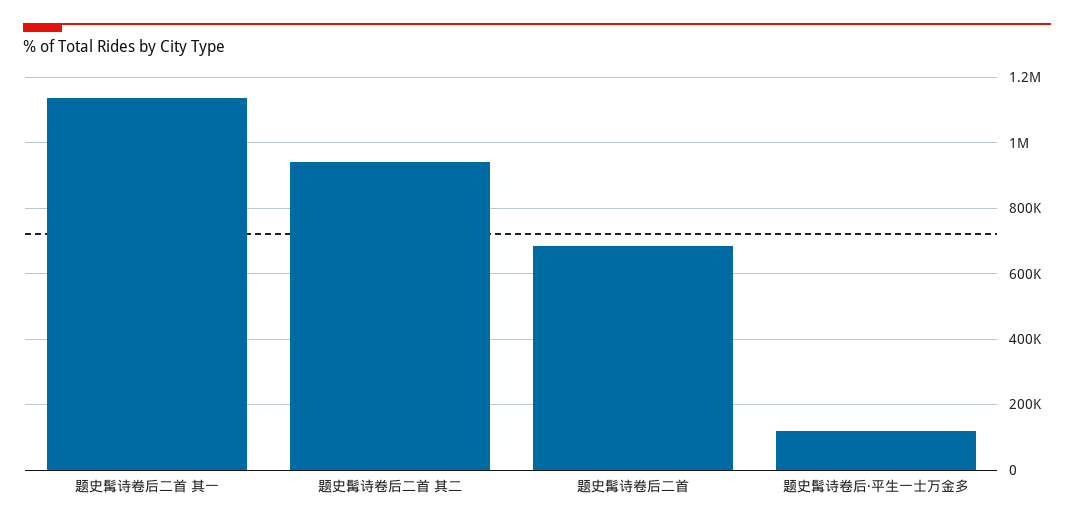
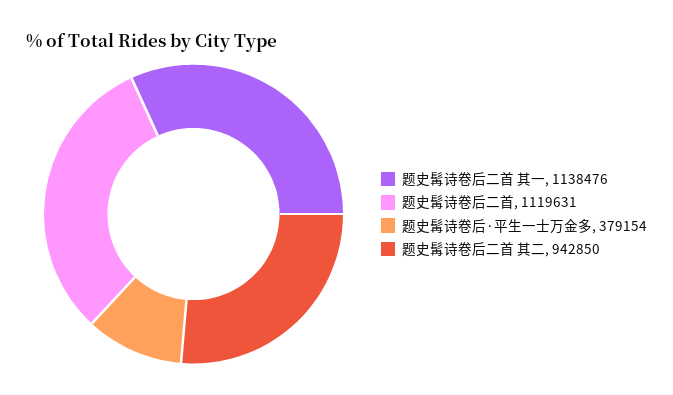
  {
    "题史髯诗卷后二首 其一": 1138476,
    "题史髯诗卷后二首 其二": 942850,
-   "题史髯诗卷后二首": 680000,
+   "题史髯诗卷后二首": 1119631,
-   "题史髯诗卷后·平生一士万金多": 120000
+   "题史髯诗卷后·平生一士万金多": 379154
  }

